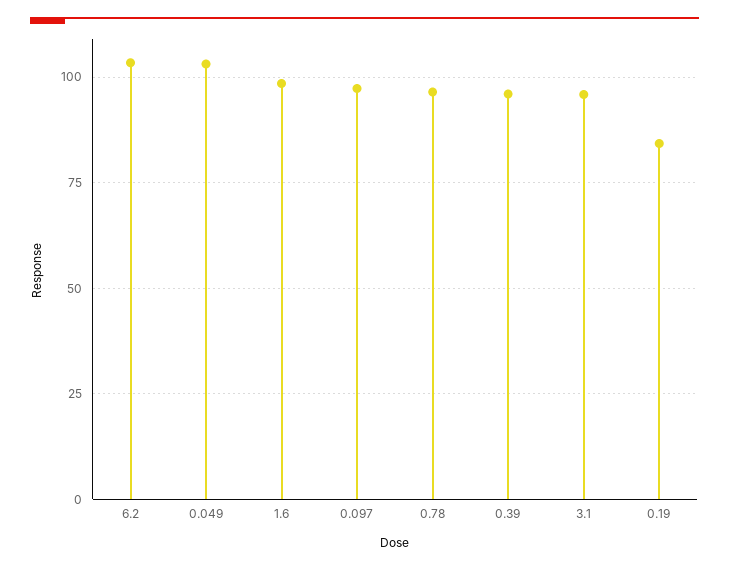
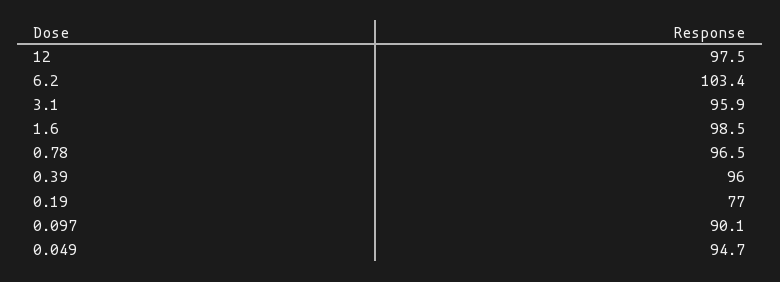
  {
    "6.2": 103.4,
-   "0.049": 102.5,
+   "0.049": 94.7,
    "1.6": 98.5,
-   "0.097": 97.5,
+   "0.097": 90.1,
    "0.78": 96.5,
    "0.39": 96,
    "3.1": 95.9,
-   "0.19": 85
+   "0.19": 77,
+   "12": 97.5
  }

